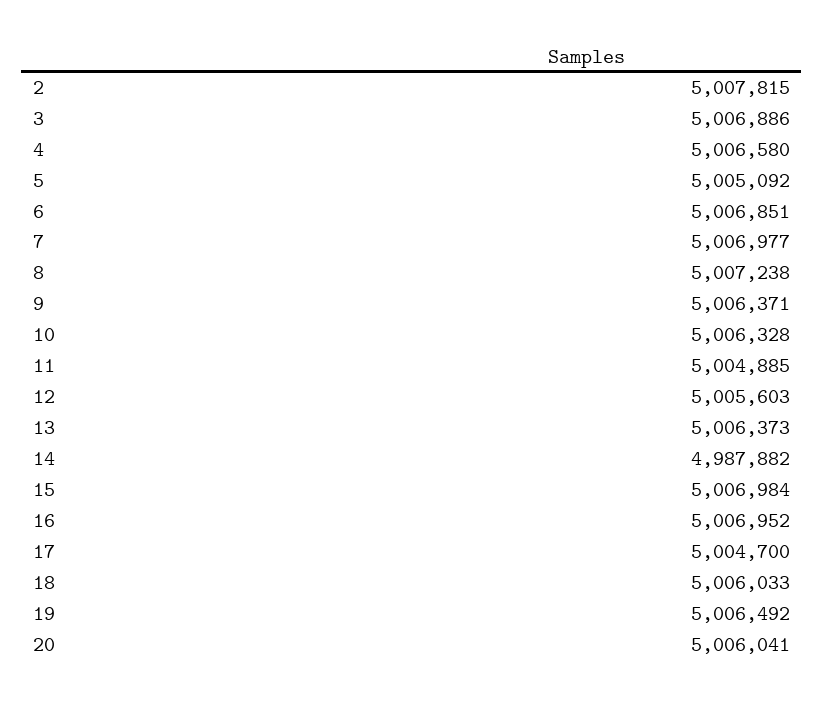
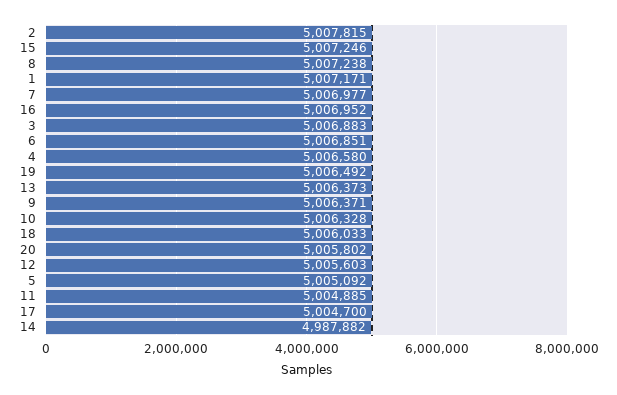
  {
    "2": 5007815,
-   "3": 5006886,
+   "3": 5006883,
    "4": 5006580,
    "5": 5005092,
    "6": 5006851,
    "7": 5006977,
    "8": 5007238,
    "9": 5006371,
    "10": 5006328,
    "11": 5004885,
    "12": 5005603,
    "13": 5006373,
    "14": 4987882,
-   "15": 5006984,
+   "15": 5007246,
    "16": 5006952,
    "17": 5004700,
    "18": 5006033,
    "19": 5006492,
-   "20": 5006041
+   "20": 5005802,
+   "1": 5007171
  }

